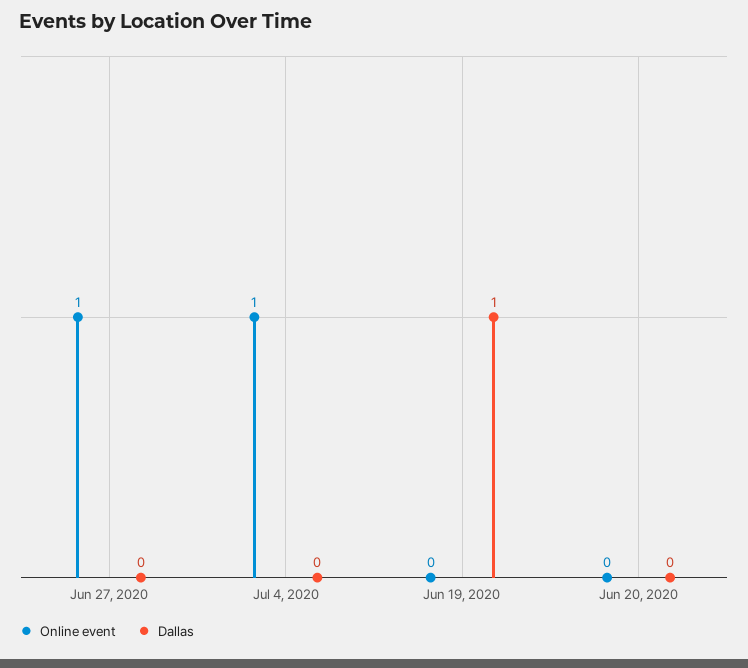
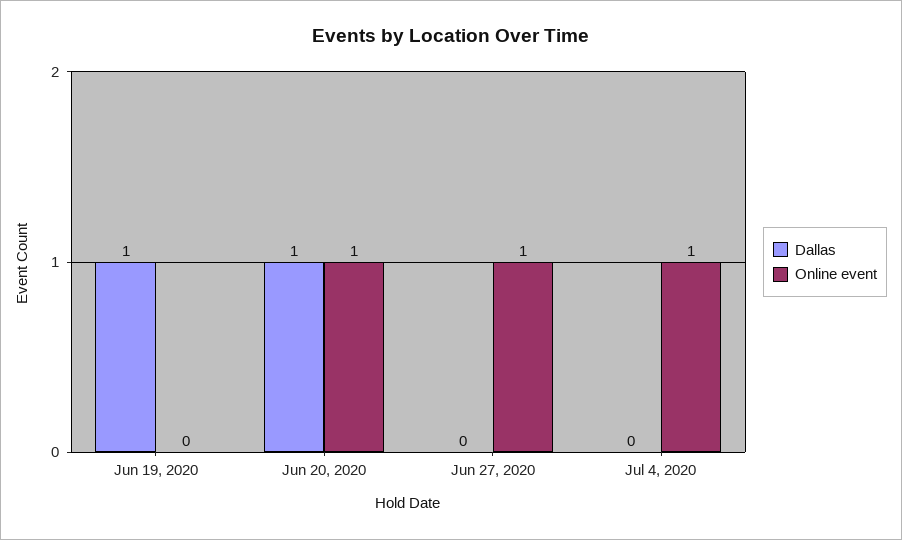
  {
    "Online event": {
      "Jun 27, 2020": 1,
      "Jul 4, 2020": 1,
      "Jun 19, 2020": 0,
-     "Jun 20, 2020": 0
+     "Jun 20, 2020": 1
    },
    "Dallas": {
      "Jun 27, 2020": 0,
      "Jul 4, 2020": 0,
      "Jun 19, 2020": 1,
-     "Jun 20, 2020": 0
+     "Jun 20, 2020": 1
    }
  }

